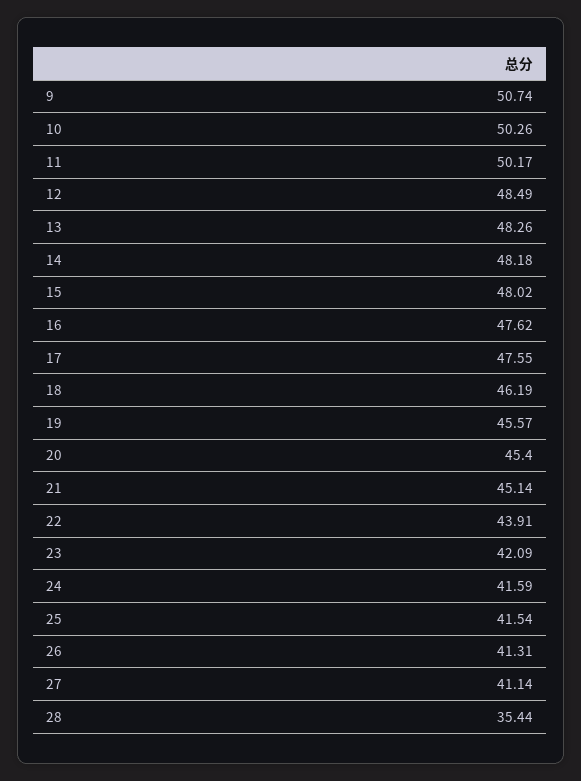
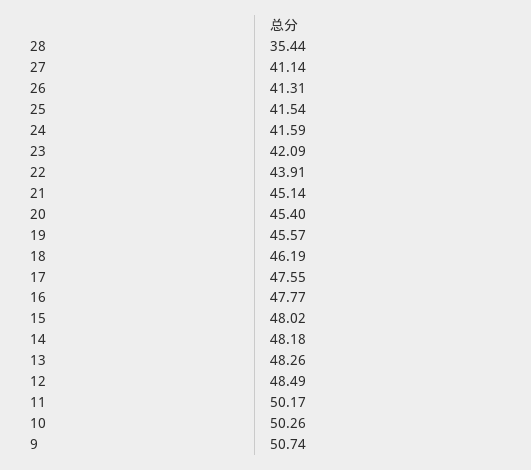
  {
    "9": 50.74,
    "10": 50.26,
    "11": 50.17,
    "12": 48.49,
    "13": 48.26,
    "14": 48.18,
    "15": 48.02,
-   "16": 47.62,
+   "16": 47.77,
    "17": 47.55,
    "18": 46.19,
    "19": 45.57,
    "20": 45.4,
    "21": 45.14,
    "22": 43.91,
    "23": 42.09,
    "24": 41.59,
    "25": 41.54,
    "26": 41.31,
    "27": 41.14,
    "28": 35.44
  }

